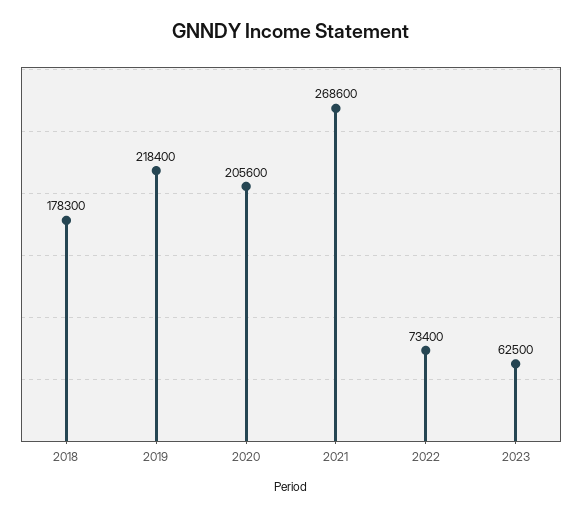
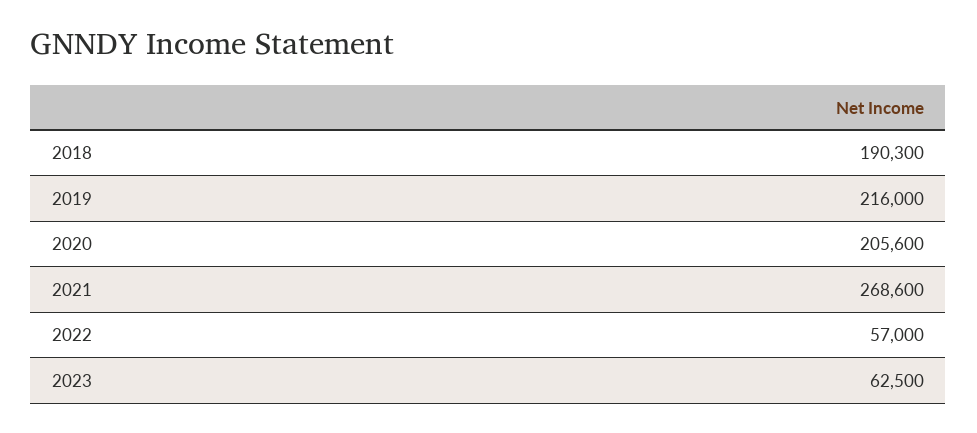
  {
-   "2018": 178300,
+   "2018": 190300,
-   "2019": 218400,
+   "2019": 216000,
    "2020": 205600,
    "2021": 268600,
-   "2022": 73400,
+   "2022": 57000,
    "2023": 62500
  }

